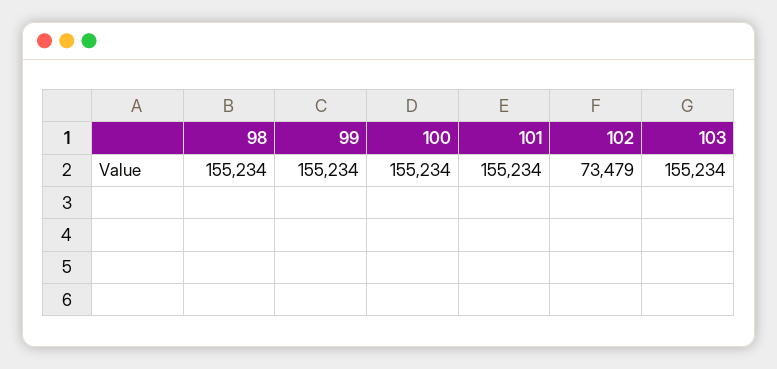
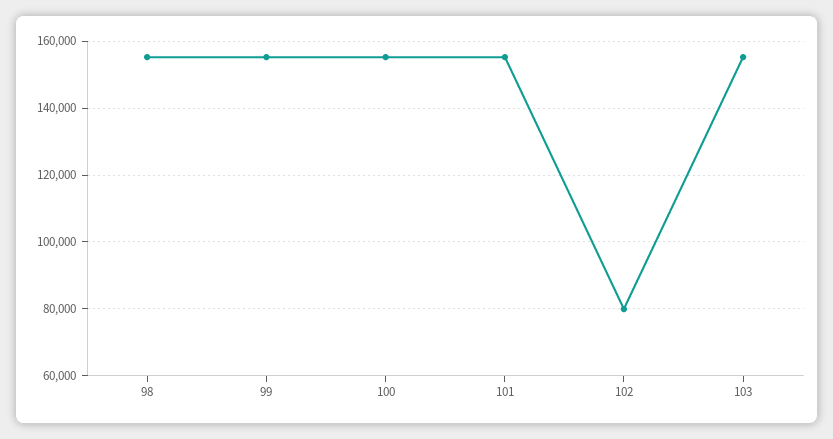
  {
    "98": 155234,
    "99": 155234,
    "100": 155234,
    "101": 155234,
-   "102": 73479,
+   "102": 80000,
    "103": 155234
  }

